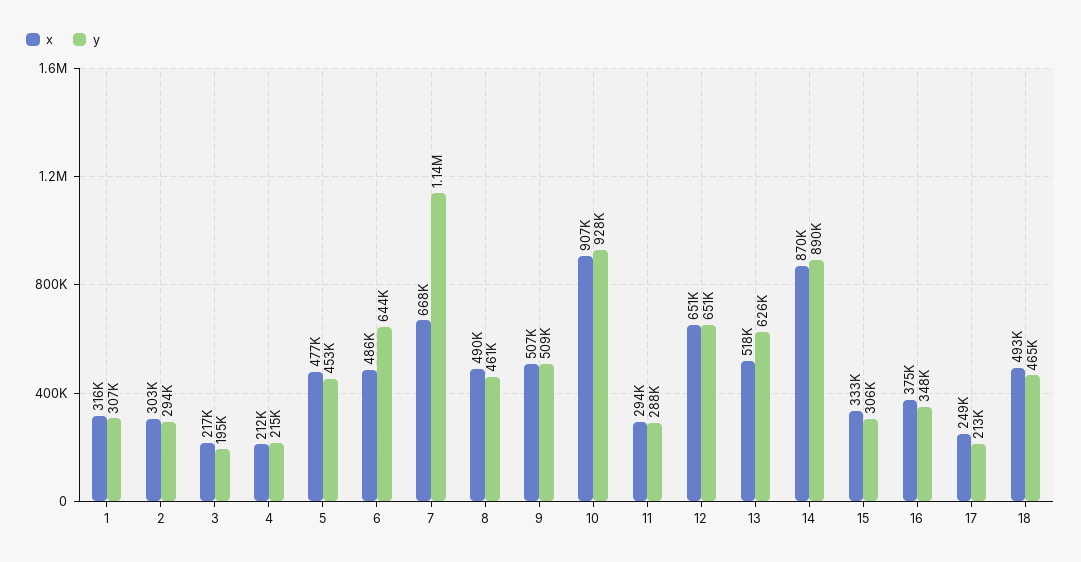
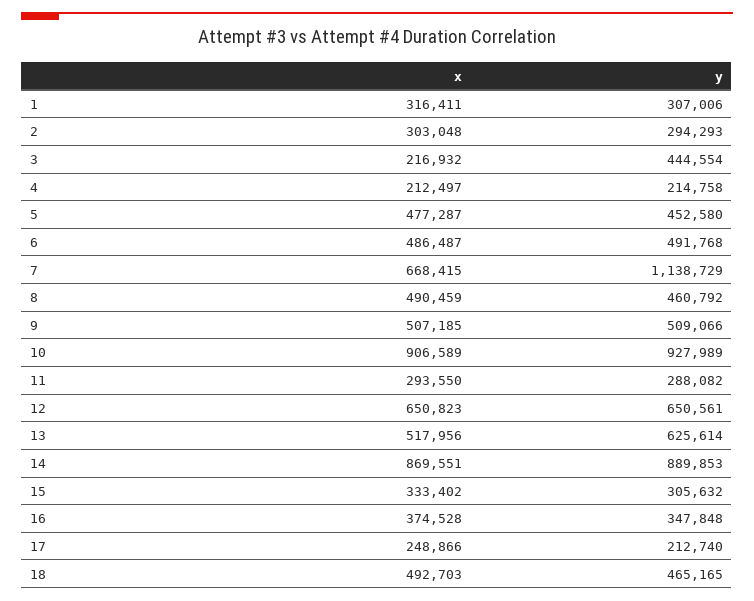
  {
    "x": {
      "1": 316411,
      "2": 303048,
      "3": 216932,
      "4": 212497,
      "5": 477287,
      "6": 486487,
      "7": 668415,
      "8": 490459,
      "9": 507185,
      "10": 906589,
      "11": 293550,
      "12": 650823,
      "13": 517956,
      "14": 869551,
      "15": 333402,
      "16": 374528,
      "17": 248866,
      "18": 492703
    },
    "y": {
      "1": 307006,
      "2": 294293,
-     "3": 195000,
+     "3": 444554,
      "4": 214758,
      "5": 452580,
-     "6": 644000,
+     "6": 491768,
      "7": 1138729,
      "8": 460792,
      "9": 509066,
      "10": 927989,
      "11": 288082,
      "12": 650561,
      "13": 625614,
      "14": 889853,
      "15": 305632,
      "16": 347848,
      "17": 212740,
      "18": 465165
    }
  }

